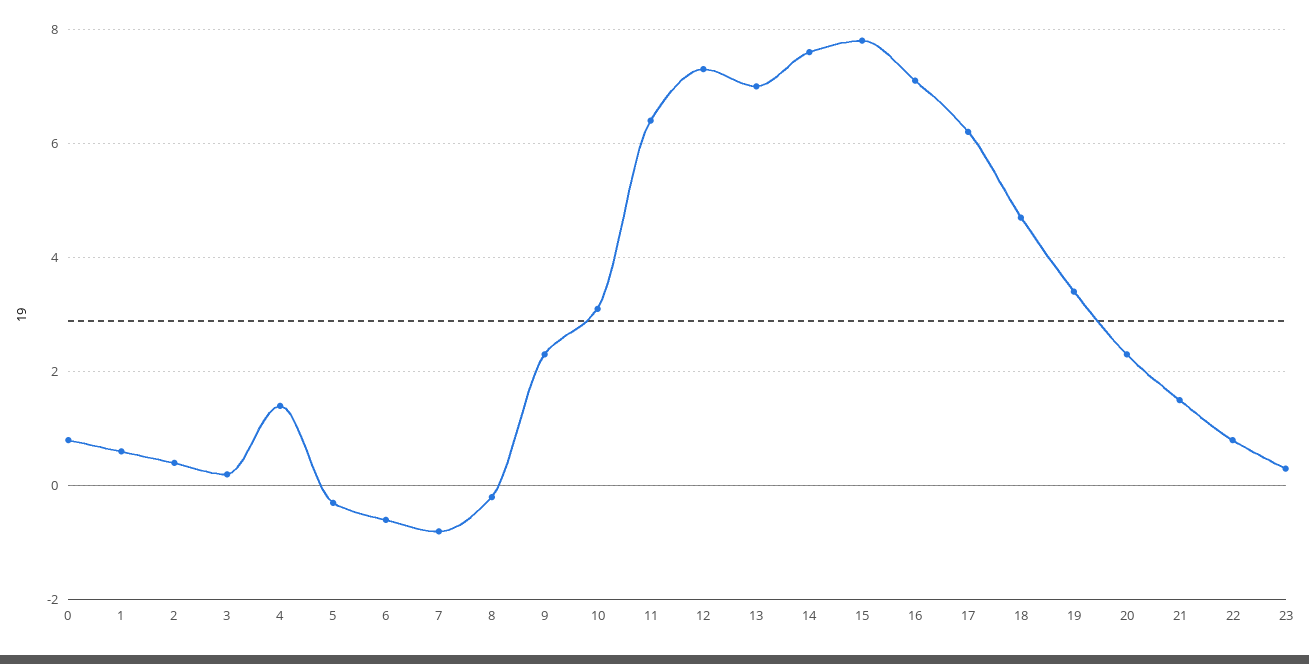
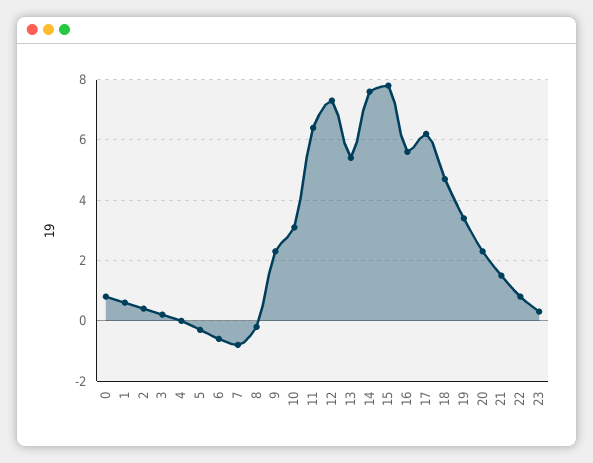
  {
    "0": 1,
    "1": 0.5,
    "2": 0.5,
    "3": 0,
-   "4": 1.5,
+   "4": 0,
    "5": -0.5,
    "6": -0.5,
    "7": -1,
    "8": 0,
    "9": 2.5,
    "10": 3,
    "11": 6.5,
    "12": 7.5,
-   "13": 7,
+   "13": 5.5,
    "14": 7.5,
    "15": 8,
-   "16": 7,
+   "16": 5.5,
    "17": 6,
    "18": 4.5,
    "19": 3.5,
    "20": 2.5,
    "21": 1.5,
    "22": 1,
    "23": 0.5
  }

